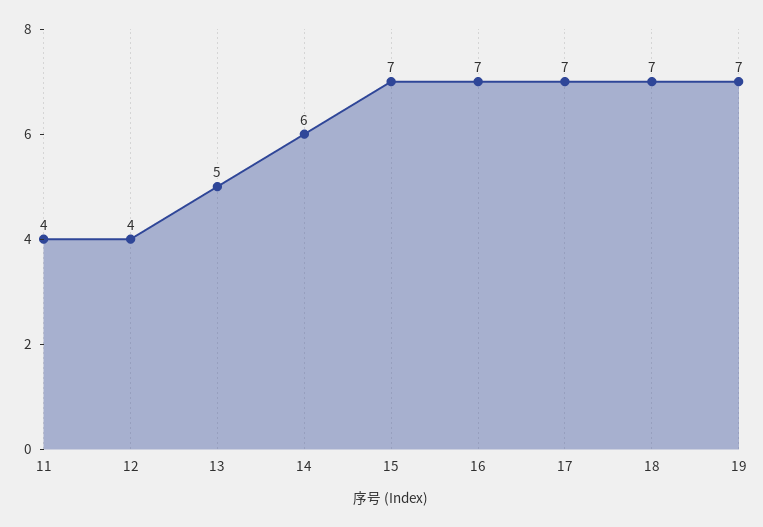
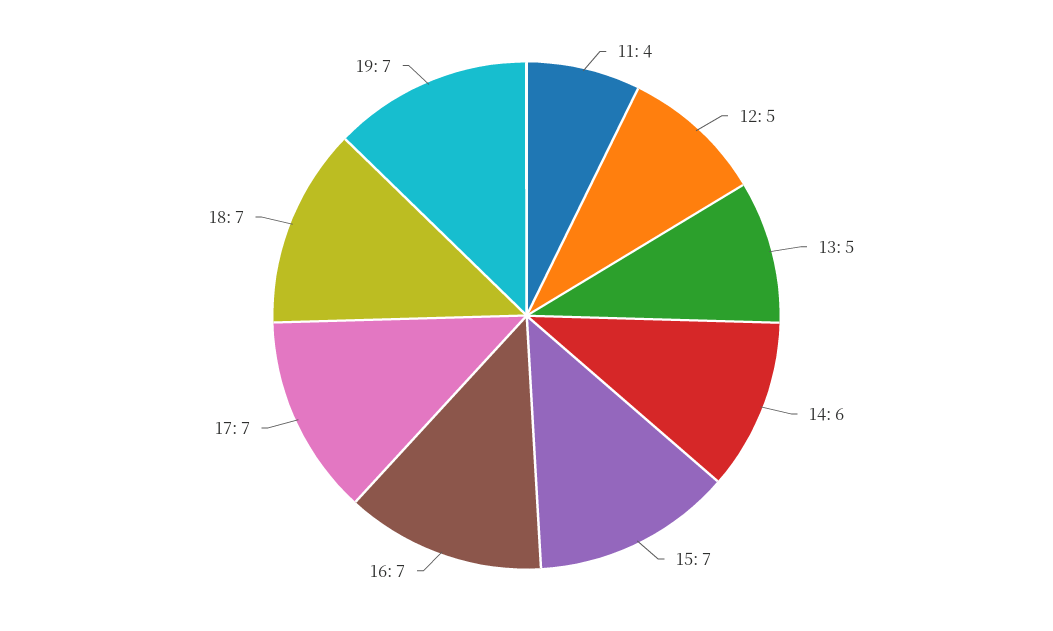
  {
    "11": 4,
-   "12": 4,
+   "12": 5,
    "13": 5,
    "14": 6,
    "15": 7,
    "16": 7,
    "17": 7,
    "18": 7,
    "19": 7
  }

